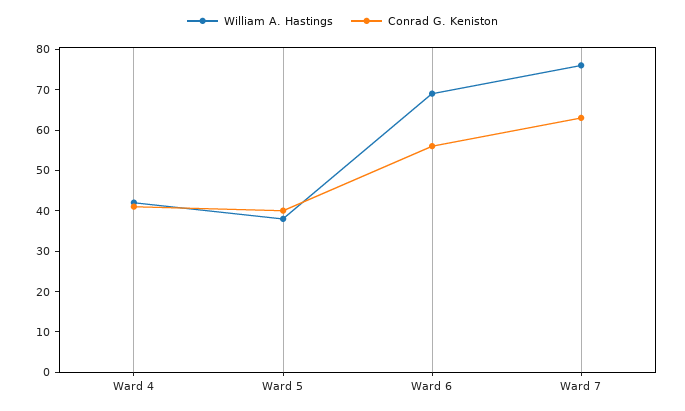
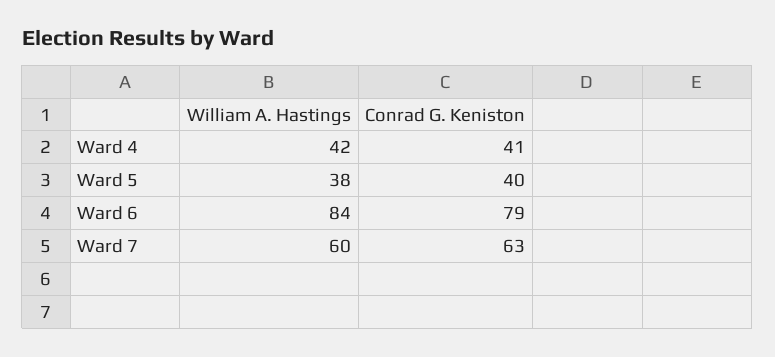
  {
    "William A. Hastings": {
      "Ward 4": 42,
      "Ward 5": 38,
-     "Ward 6": 70,
+     "Ward 6": 84,
-     "Ward 7": 75
+     "Ward 7": 60
    },
    "Conrad G. Keniston": {
      "Ward 4": 41,
      "Ward 5": 40,
-     "Ward 6": 55,
+     "Ward 6": 79,
      "Ward 7": 63
    }
  }

